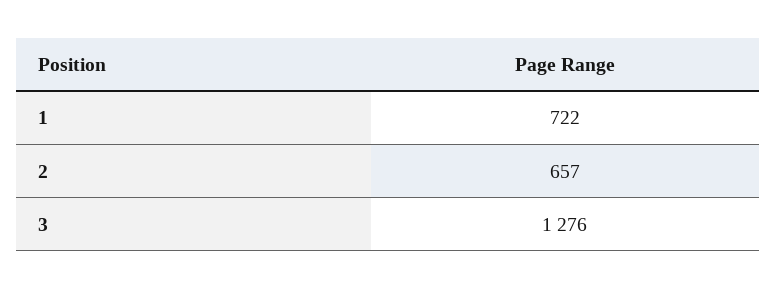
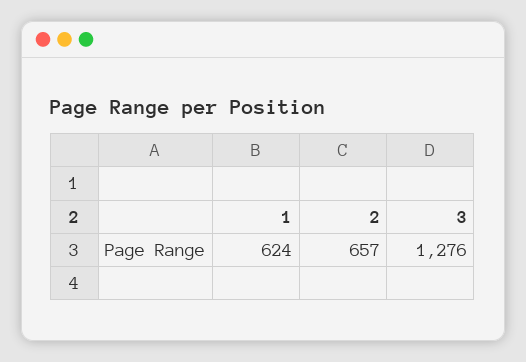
  {
-   "1": 722,
+   "1": 624,
    "2": 657,
    "3": 1276
  }

